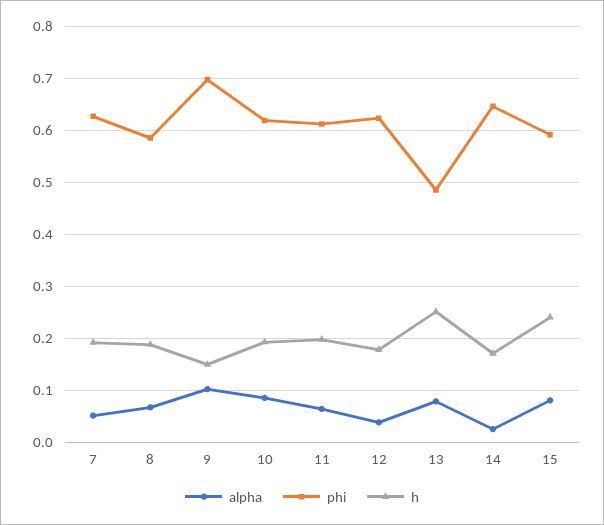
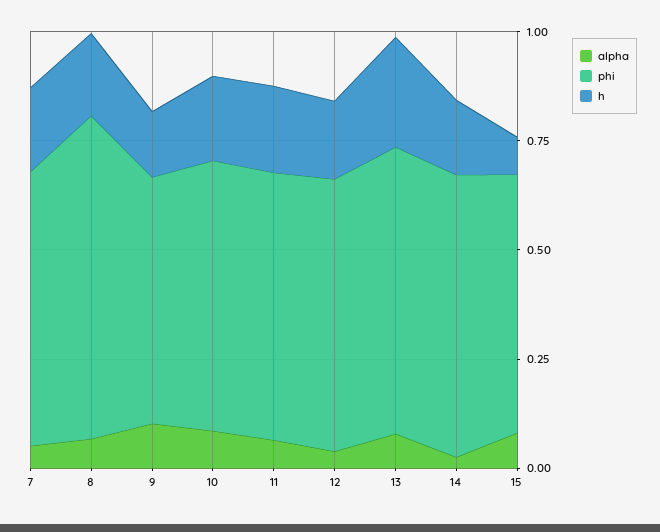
  {
    "alpha": {
      "7": 0.06,
      "8": 0.06,
      "9": 0.1,
      "10": 0.08,
      "11": 0.06,
      "12": 0.04,
      "13": 0.08,
      "14": 0.02,
      "15": 0.08
    },
    "phi": {
      "7": 0.62,
-     "8": 0.58,
+     "8": 0.75,
-     "9": 0.7,
+     "9": 0.55,
      "10": 0.62,
      "11": 0.62,
      "12": 0.62,
-     "13": 0.48,
+     "13": 0.65,
      "14": 0.64,
      "15": 0.6
    },
    "h": {
      "7": 0.2,
      "8": 0.18,
      "9": 0.16,
      "10": 0.2,
      "11": 0.2,
      "12": 0.18,
      "13": 0.26,
      "14": 0.18,
-     "15": 0.24
+     "15": 0.1
    }
  }

